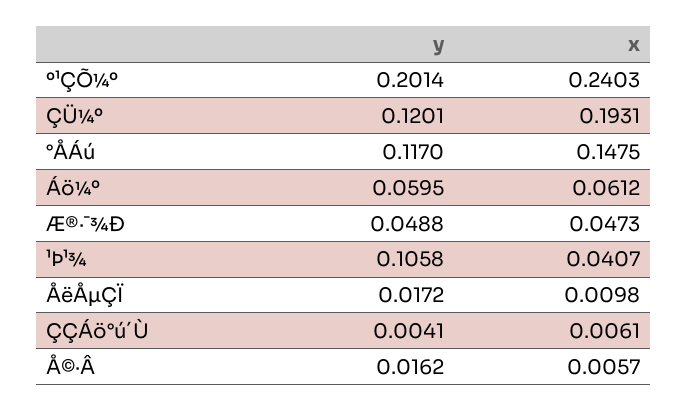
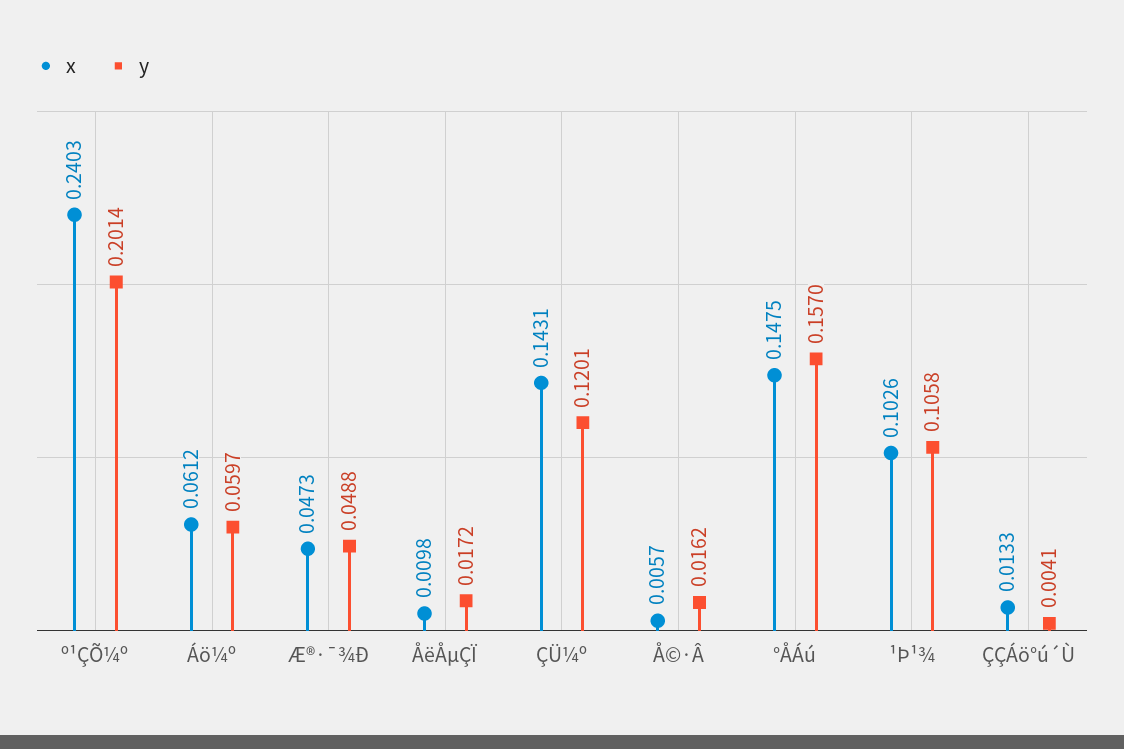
  {
    "y": {
      "º¹ÇÕ¼º": 0.2014,
      "ÇÜ¼º": 0.1201,
-     "°ÅÁú": 0.117,
+     "°ÅÁú": 0.157,
-     "Áö¼º": 0.0595,
+     "Áö¼º": 0.0597,
      "Æ®·¯¾Ð": 0.0488,
      "¹Þ¹¾": 0.1058,
      "ÅëÅµÇÏ": 0.0172,
      "ÇÇÁö°ú´Ù": 0.0041,
      "Å©·Â": 0.0162
    },
    "x": {
      "º¹ÇÕ¼º": 0.2403,
-     "ÇÜ¼º": 0.1931,
+     "ÇÜ¼º": 0.1431,
      "°ÅÁú": 0.1475,
      "Áö¼º": 0.0612,
      "Æ®·¯¾Ð": 0.0473,
-     "¹Þ¹¾": 0.0407,
+     "¹Þ¹¾": 0.1026,
      "ÅëÅµÇÏ": 0.0098,
-     "ÇÇÁö°ú´Ù": 0.0061,
+     "ÇÇÁö°ú´Ù": 0.0133,
      "Å©·Â": 0.0057
    }
  }

